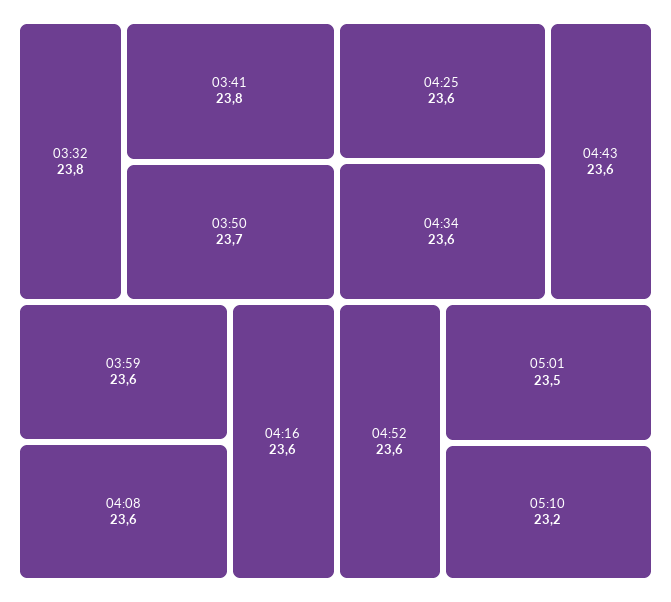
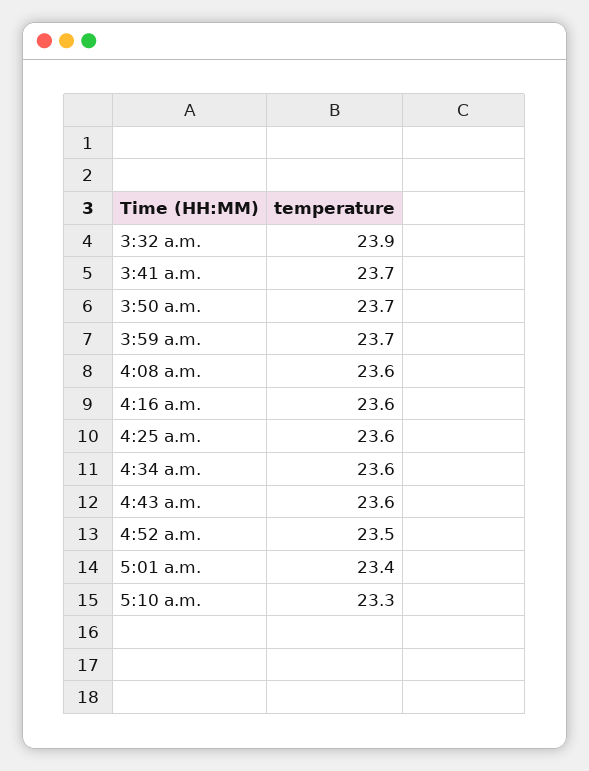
  {
-   "03:32": 23.8,
+   "03:32": 23.9,
-   "03:41": 23.8,
+   "03:41": 23.7,
    "03:50": 23.7,
-   "03:59": 23.6,
+   "03:59": 23.7,
    "04:08": 23.6,
    "04:16": 23.6,
    "04:25": 23.6,
    "04:34": 23.6,
    "04:43": 23.6,
-   "04:52": 23.6,
+   "04:52": 23.5,
-   "05:01": 23.5,
+   "05:01": 23.4,
-   "05:10": 23.2
+   "05:10": 23.3
  }

